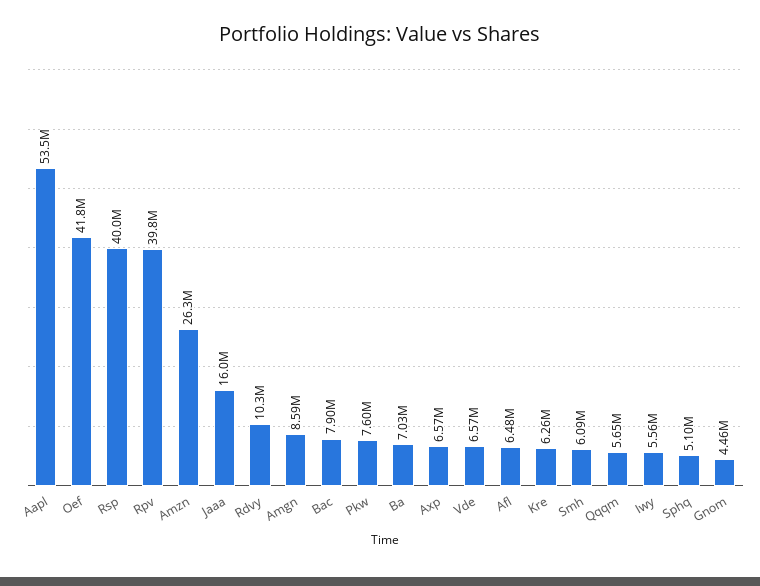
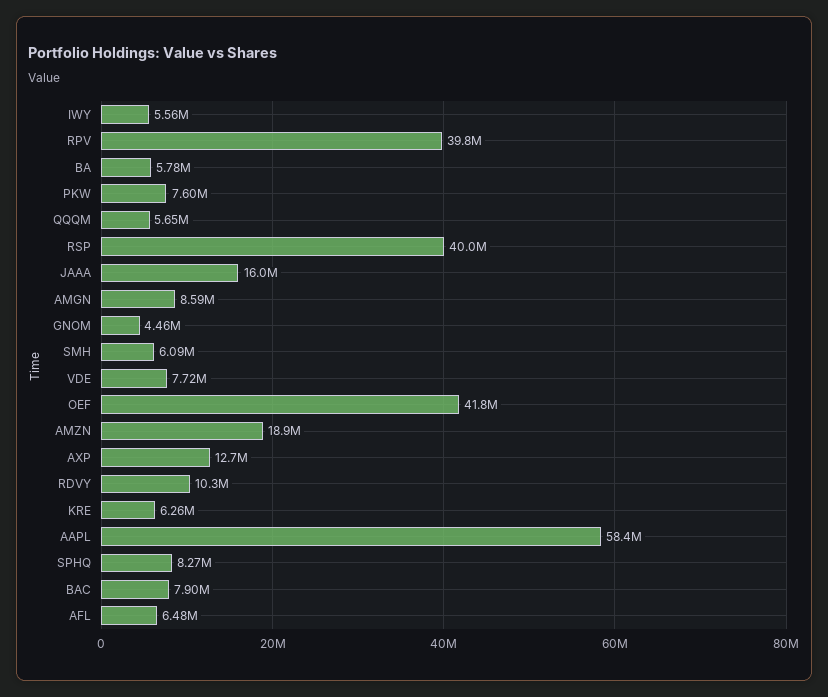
  {
-   "Aapl": 53500000,
+   "Aapl": 58400000,
    "Oef": 41800000,
    "Rsp": 40000000,
    "Rpv": 39800000,
-   "Amzn": 26300000,
+   "Amzn": 18900000,
    "Jaaa": 16000000,
    "Rdvy": 10300000,
    "Amgn": 8590000,
    "Bac": 7900000,
    "Pkw": 7600000,
-   "Ba": 7030000,
+   "Ba": 5780000,
-   "Axp": 6570000,
+   "Axp": 12700000,
-   "Vde": 6570000,
+   "Vde": 7720000,
    "Afl": 6480000,
    "Kre": 6260000,
    "Smh": 6090000,
    "Qqqm": 5650000,
    "Iwy": 5560000,
-   "Sphq": 5100000,
+   "Sphq": 8270000,
    "Gnom": 4460000
  }

